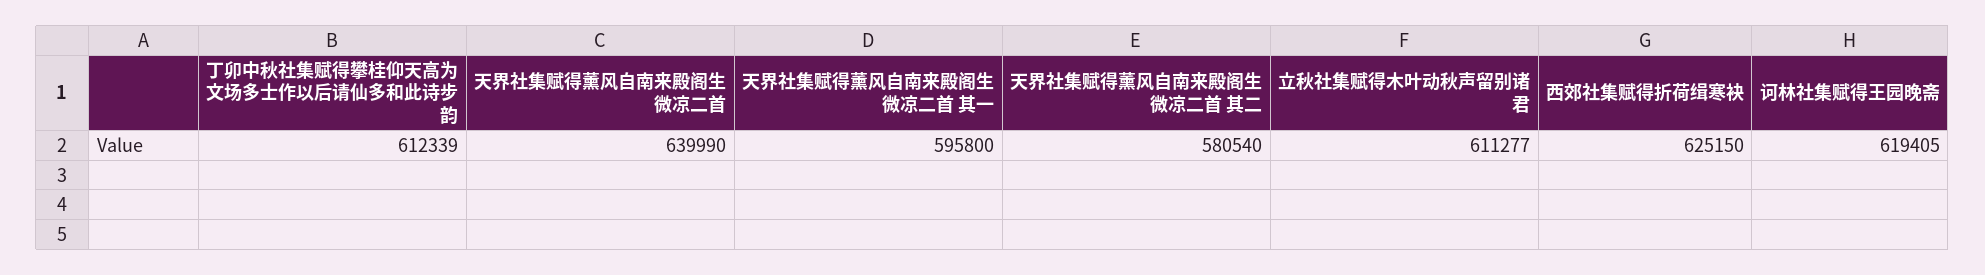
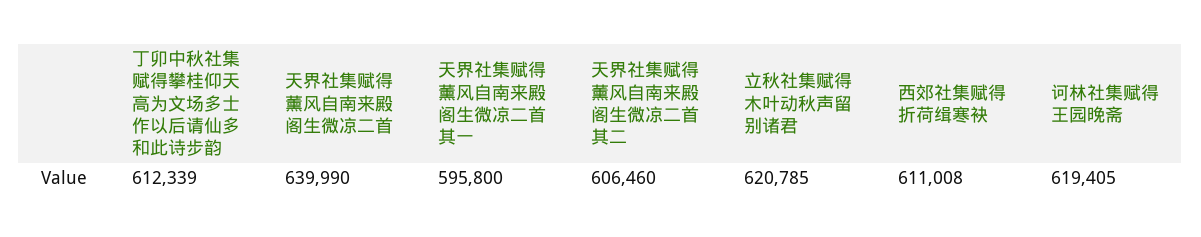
  {
    "丁卯中秋社集赋得攀桂仰天高为文场多士作以后请仙多和此诗步韵": 612339,
    "天界社集赋得薰风自南来殿阁生微凉二首": 639990,
    "天界社集赋得薰风自南来殿阁生微凉二首 其一": 595800,
-   "天界社集赋得薰风自南来殿阁生微凉二首 其二": 580540,
+   "天界社集赋得薰风自南来殿阁生微凉二首 其二": 606460,
-   "立秋社集赋得木叶动秋声留别诸君": 611277,
+   "立秋社集赋得木叶动秋声留别诸君": 620785,
-   "西郊社集赋得折荷缉寒袂": 625150,
+   "西郊社集赋得折荷缉寒袂": 611008,
    "诃林社集赋得王园晚斋": 619405
  }

